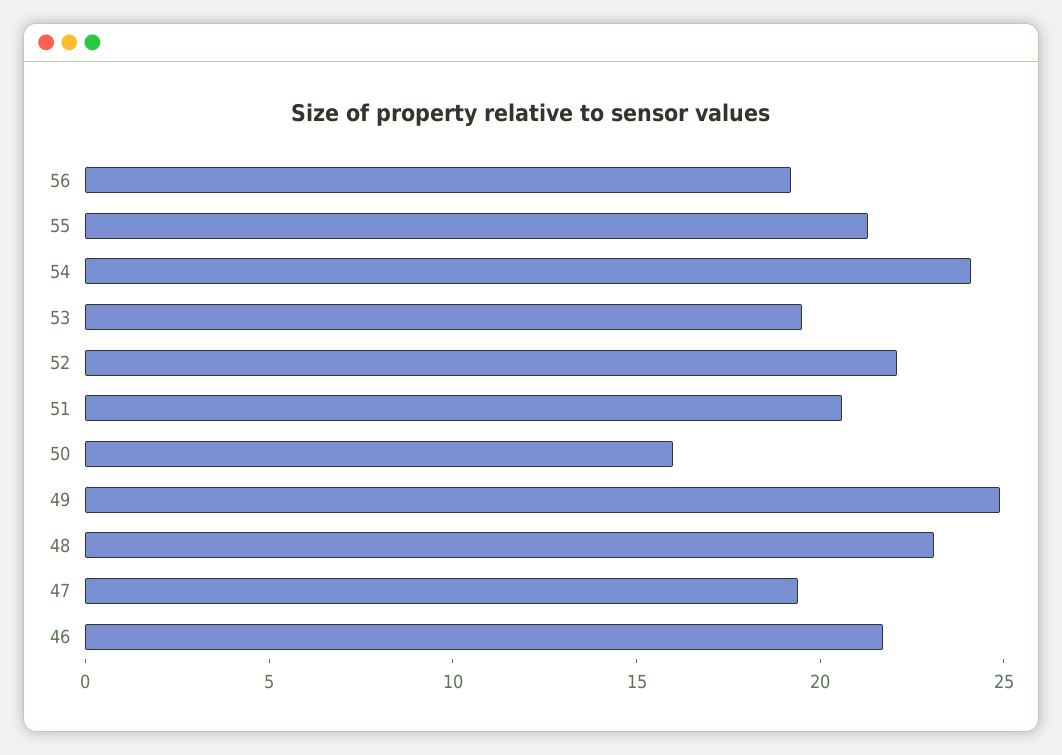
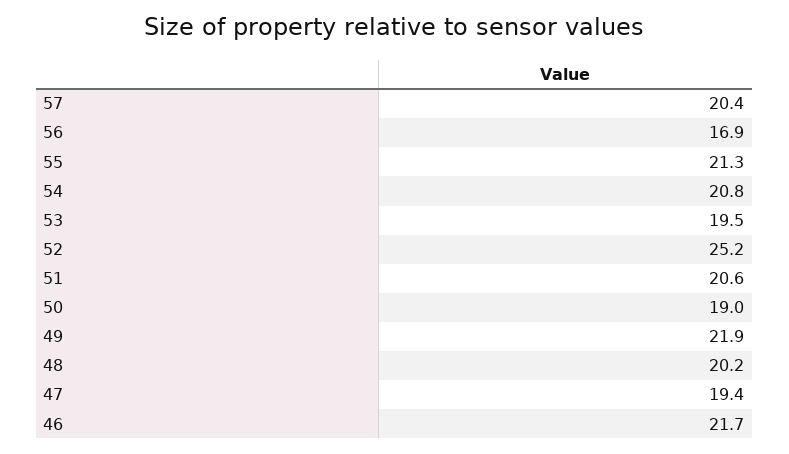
  {
-   "56": 19,
+   "56": 16.9,
    "55": 21.3,
-   "54": 24,
+   "54": 20.8,
    "53": 19.5,
-   "52": 22,
+   "52": 25.2,
    "51": 20.6,
-   "50": 16,
+   "50": 19,
-   "49": 25,
+   "49": 21.9,
-   "48": 23,
+   "48": 20.2,
    "47": 19.4,
-   "46": 21.7
+   "46": 21.7,
+   "57": 20.4
  }

